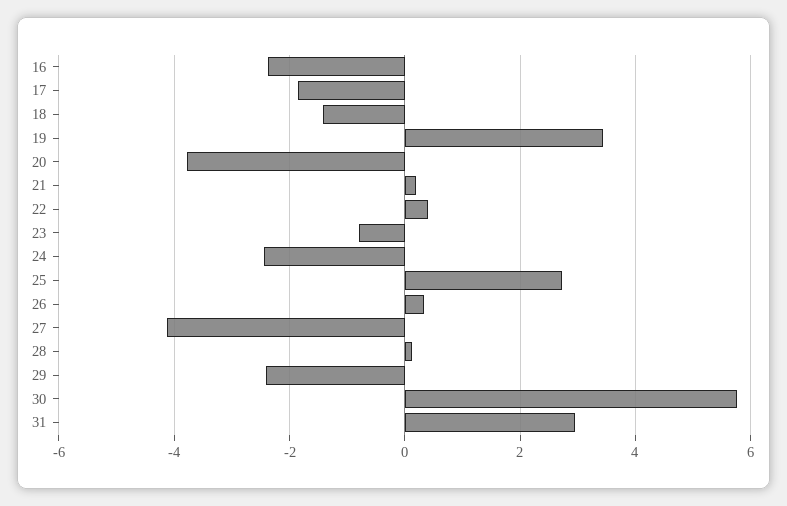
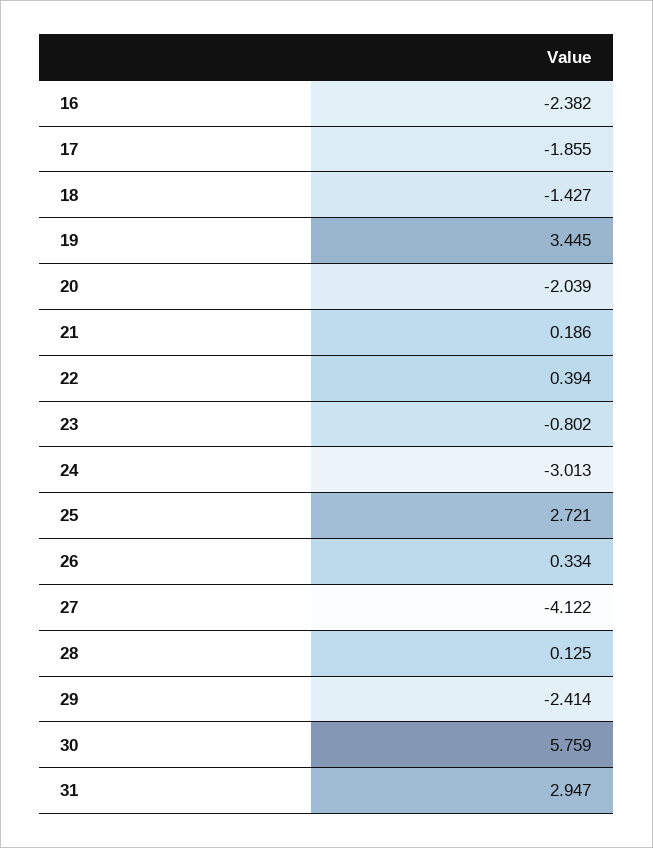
  {
    "16": -2.382,
    "17": -1.855,
    "18": -1.427,
    "19": 3.445,
-   "20": -3.8,
+   "20": -2.039,
    "21": 0.186,
    "22": 0.394,
    "23": -0.802,
-   "24": -2.4,
+   "24": -3.013,
    "25": 2.721,
    "26": 0.334,
    "27": -4.122,
    "28": 0.125,
    "29": -2.414,
    "30": 5.759,
    "31": 2.947
  }

